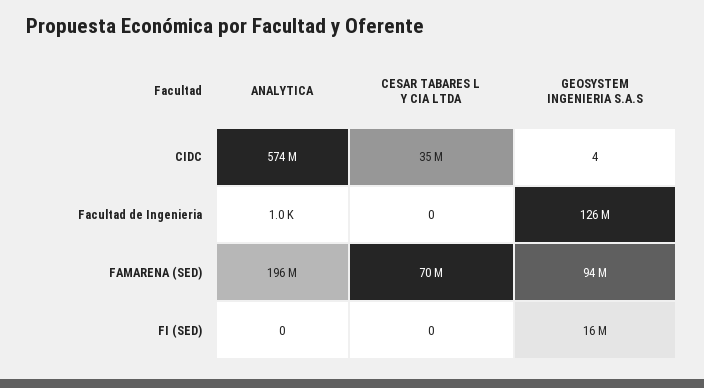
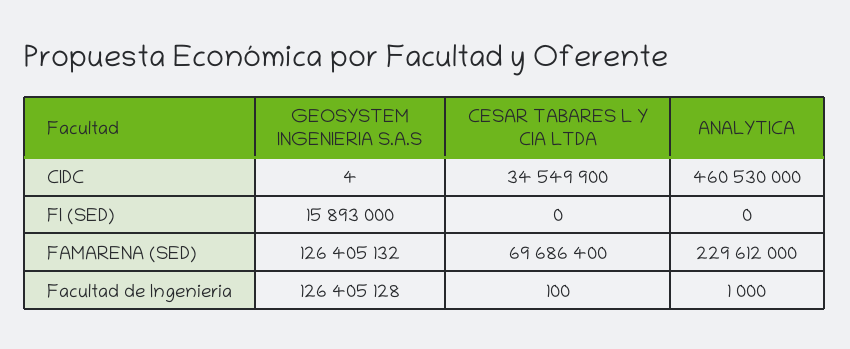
  {
    "ANALYTICA": {
-     "CIDC": 574000000,
+     "CIDC": 460530000,
      "Facultad de Ingenieria": 1000,
-     "FAMARENA (SED)": 196000000,
+     "FAMARENA (SED)": 229612000,
      "FI (SED)": 0
    },
    "CESAR TABARES L Y CIA LTDA": {
      "CIDC": 34549900,
-     "Facultad de Ingenieria": 0,
+     "Facultad de Ingenieria": 100,
      "FAMARENA (SED)": 69686400,
      "FI (SED)": 0
    },
    "GEOSYSTEM INGENIERIA S.A.S": {
      "CIDC": 4,
      "Facultad de Ingenieria": 126405128,
-     "FAMARENA (SED)": 94000000,
+     "FAMARENA (SED)": 126405132,
      "FI (SED)": 15893000
    }
  }

